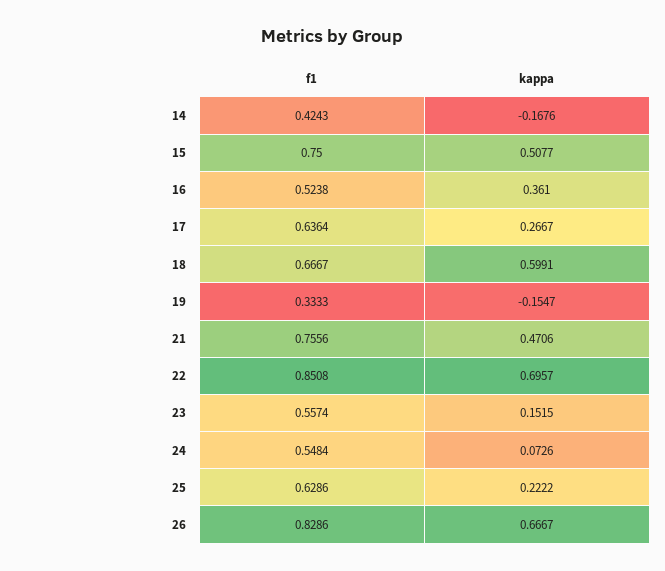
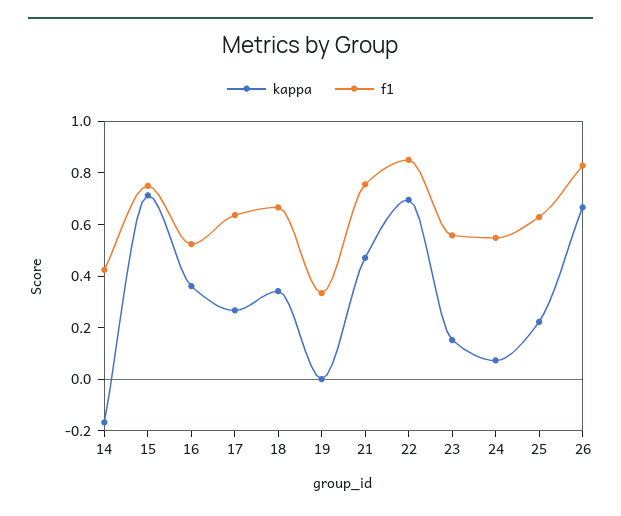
  {
    "f1": {
      "14": 0.4243,
      "15": 0.75,
      "16": 0.5238,
      "17": 0.6364,
      "18": 0.6667,
      "19": 0.3333,
      "21": 0.7556,
      "22": 0.8508,
      "23": 0.5574,
      "24": 0.5484,
      "25": 0.6286,
      "26": 0.8286
    },
    "kappa": {
      "14": -0.1676,
-     "15": 0.5077,
+     "15": 0.7,
      "16": 0.361,
      "17": 0.2667,
-     "18": 0.5991,
+     "18": 0.35,
-     "19": -0.1547,
+     "19": 0,
      "21": 0.4706,
      "22": 0.6957,
      "23": 0.1515,
      "24": 0.0726,
      "25": 0.2222,
      "26": 0.6667
    }
  }

